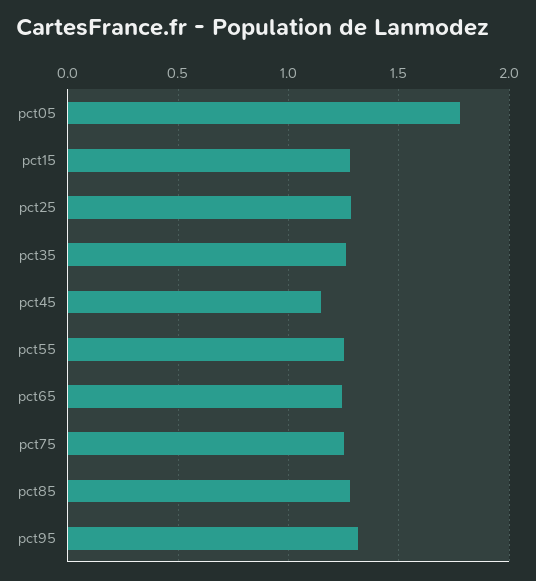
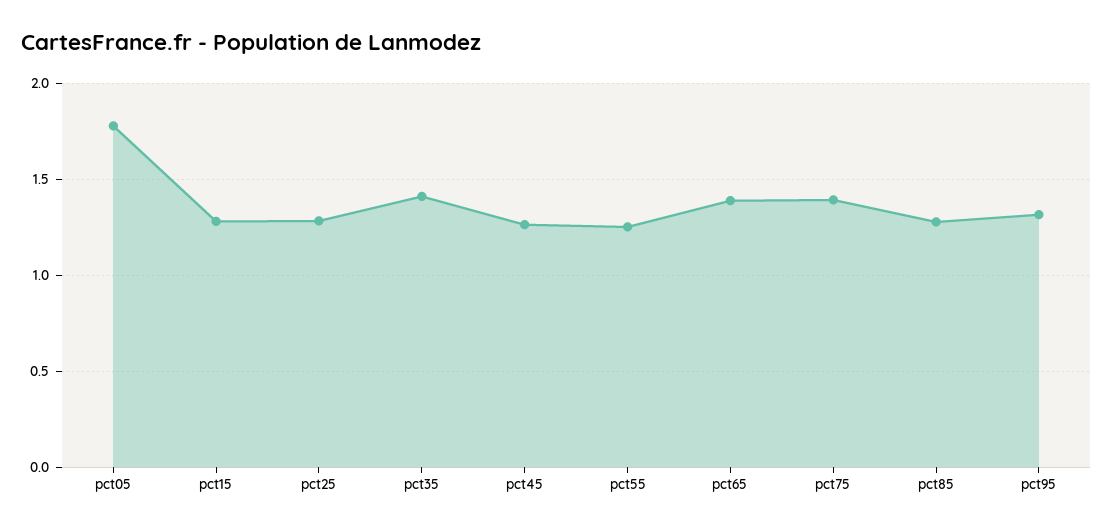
  {
    "pct05": 1.8,
    "pct15": 1.3,
    "pct25": 1.3,
-   "pct35": 1.25,
+   "pct35": 1.4,
-   "pct45": 1.15,
+   "pct45": 1.25,
    "pct55": 1.25,
-   "pct65": 1.25,
+   "pct65": 1.4,
-   "pct75": 1.25,
+   "pct75": 1.4,
    "pct85": 1.3,
    "pct95": 1.3
  }

